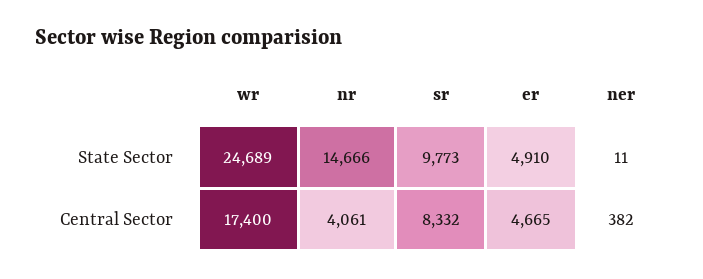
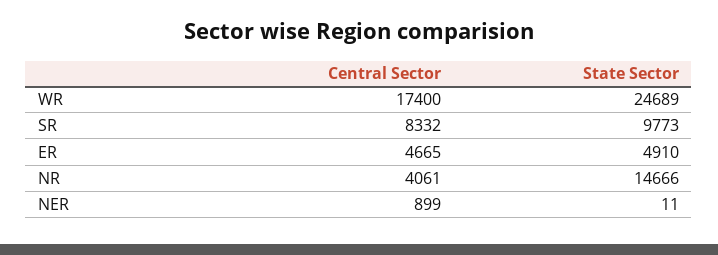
  {
    "wr": {
      "State Sector": 24689,
      "Central Sector": 17400
    },
    "nr": {
      "State Sector": 14666,
      "Central Sector": 4061
    },
    "sr": {
      "State Sector": 9773,
      "Central Sector": 8332
    },
    "er": {
      "State Sector": 4910,
      "Central Sector": 4665
    },
    "ner": {
      "State Sector": 11,
-     "Central Sector": 382
+     "Central Sector": 899
    }
  }

